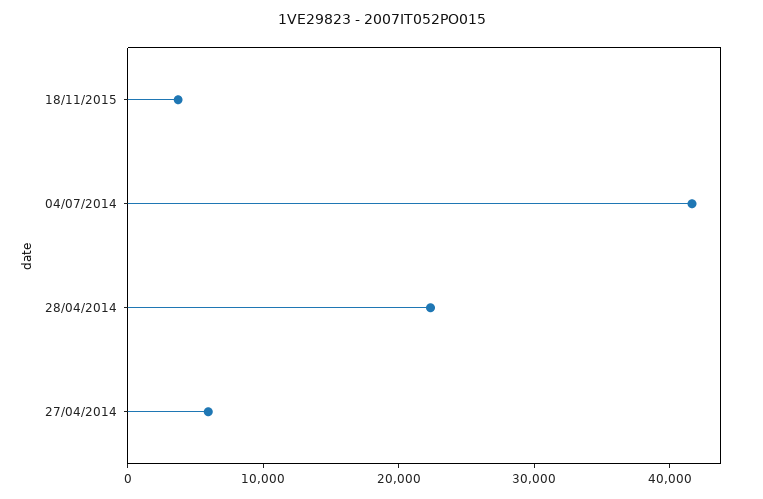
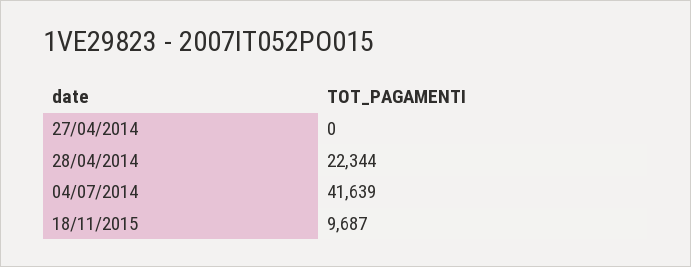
  {
-   "18/11/2015": 4000,
+   "18/11/2015": 9687,
    "04/07/2014": 41639,
    "28/04/2014": 22344,
-   "27/04/2014": 6000
+   "27/04/2014": 0
  }

